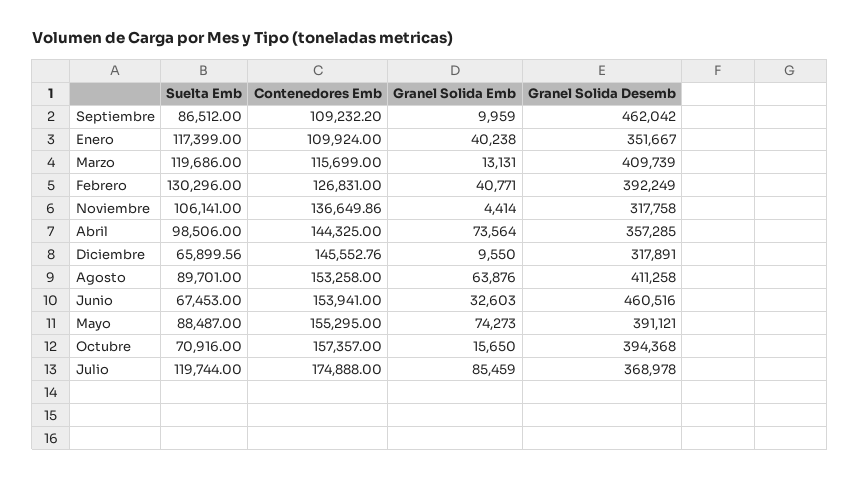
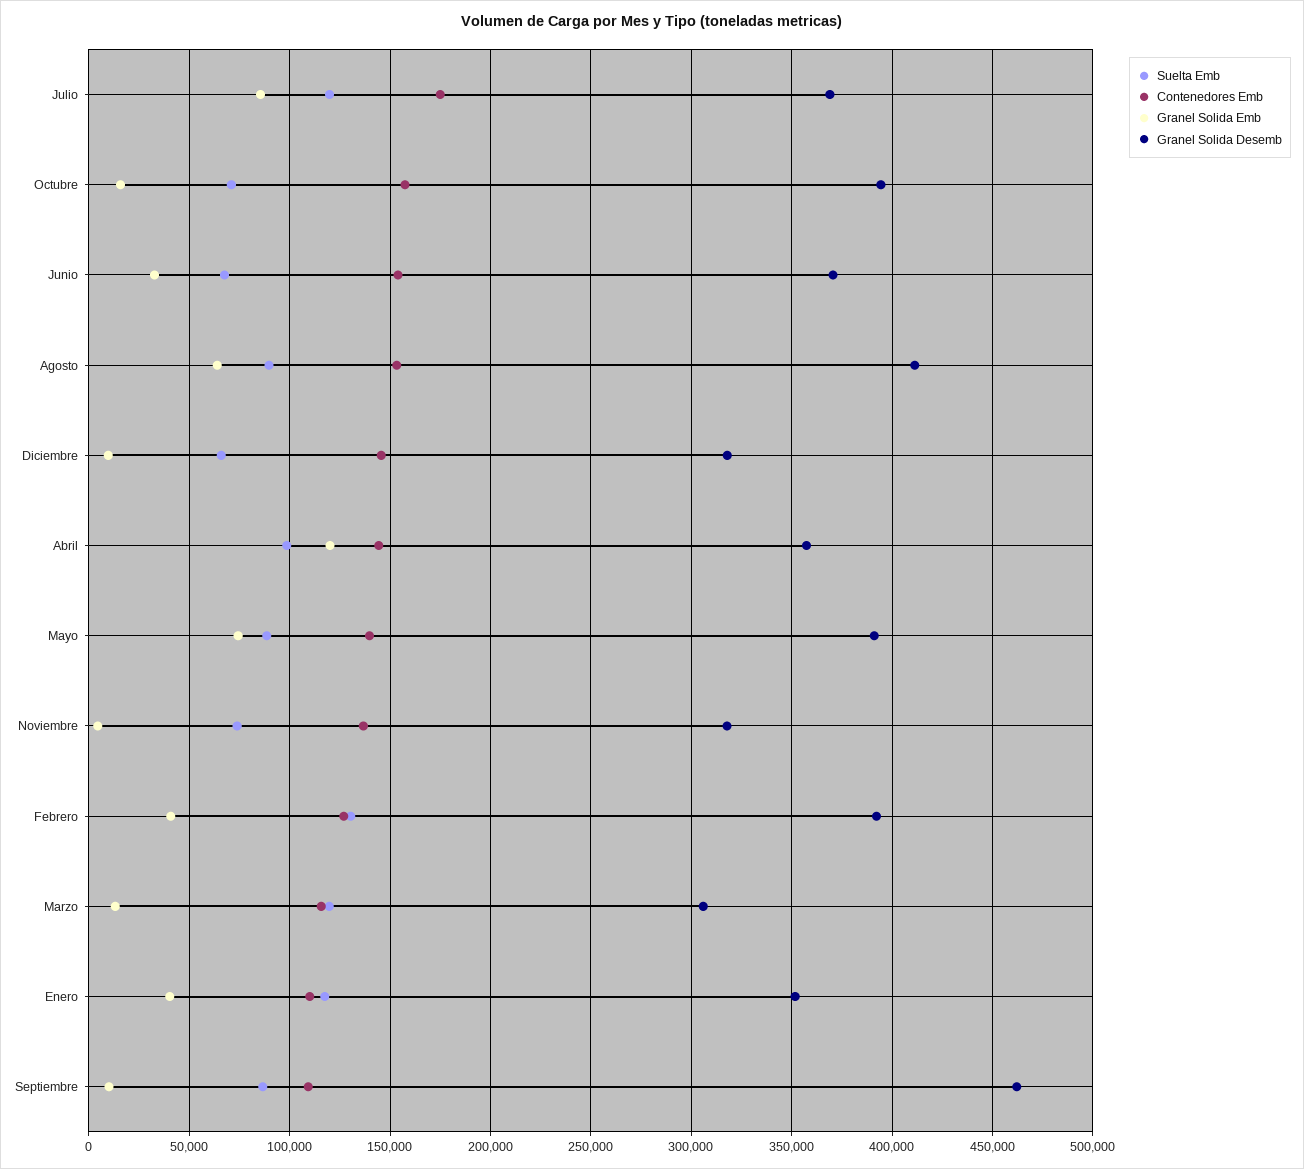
  {
    "Suelta Emb": {
      "Septiembre": 86512,
      "Enero": 117399,
      "Marzo": 119686,
      "Febrero": 130296,
-     "Noviembre": 106141,
+     "Noviembre": 75000,
      "Abril": 98506,
      "Diciembre": 65899.56,
      "Agosto": 89701,
      "Junio": 67453,
      "Mayo": 88487,
      "Octubre": 70916,
      "Julio": 119744
    },
    "Contenedores Emb": {
      "Septiembre": 109232.2,
      "Enero": 109924,
      "Marzo": 115699,
      "Febrero": 126831,
      "Noviembre": 136649.86,
      "Abril": 144325,
      "Diciembre": 145552.76,
      "Agosto": 153258,
      "Junio": 153941,
-     "Mayo": 155295,
+     "Mayo": 140000,
      "Octubre": 157357,
      "Julio": 174888
    },
    "Granel Solida Emb": {
      "Septiembre": 9959,
      "Enero": 40238,
      "Marzo": 13131,
      "Febrero": 40771,
      "Noviembre": 4414,
-     "Abril": 73564,
+     "Abril": 120000,
      "Diciembre": 9550,
      "Agosto": 63876,
      "Junio": 32603,
      "Mayo": 74273,
      "Octubre": 15650,
      "Julio": 85459
    },
    "Granel Solida Desemb": {
      "Septiembre": 462042,
      "Enero": 351667,
-     "Marzo": 409739,
+     "Marzo": 305000,
      "Febrero": 392249,
      "Noviembre": 317758,
      "Abril": 357285,
      "Diciembre": 317891,
      "Agosto": 411258,
-     "Junio": 460516,
+     "Junio": 370000,
      "Mayo": 391121,
      "Octubre": 394368,
      "Julio": 368978
    }
  }

